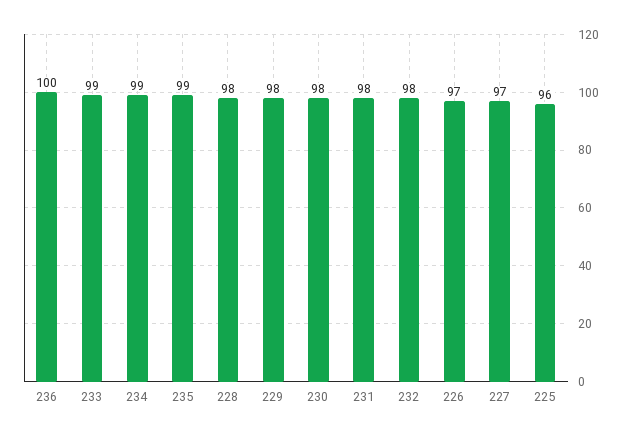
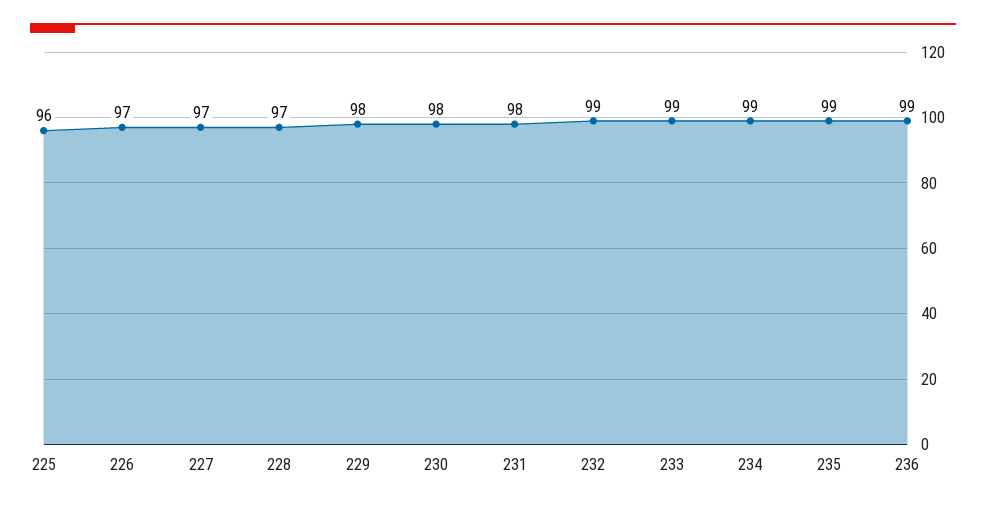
  {
-   "236": 100,
+   "236": 99,
    "233": 99,
    "234": 99,
    "235": 99,
-   "228": 98,
+   "228": 97,
    "229": 98,
    "230": 98,
    "231": 98,
-   "232": 98,
+   "232": 99,
    "226": 97,
    "227": 97,
    "225": 96
  }

